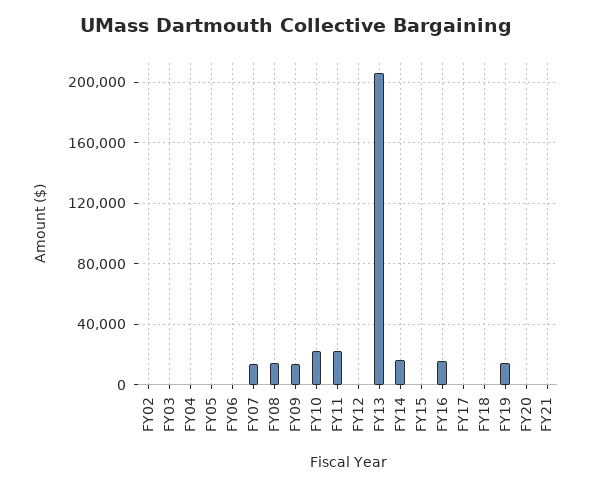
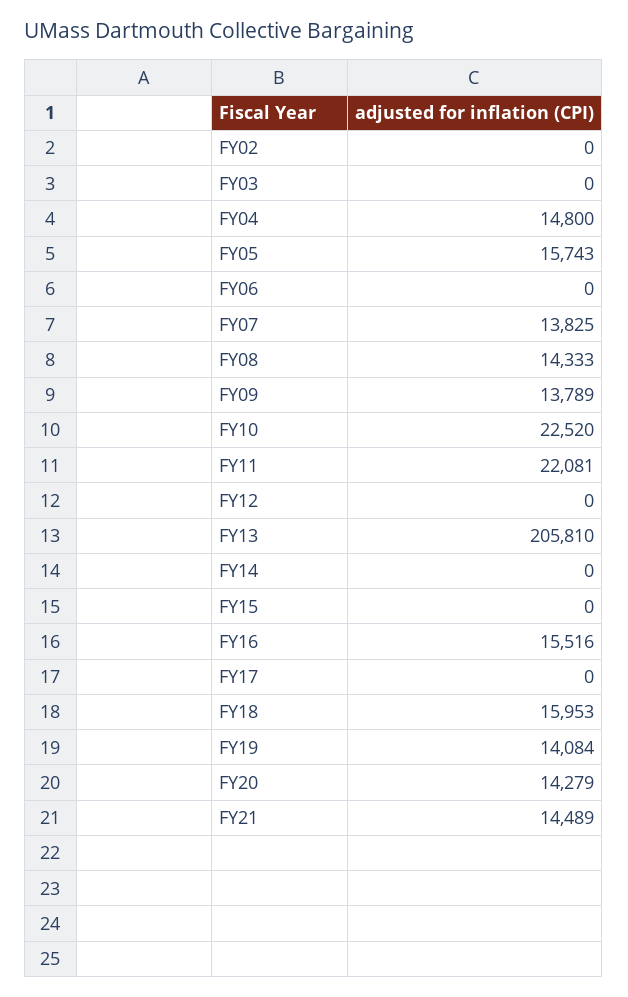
  {
    "FY02": 0,
    "FY03": 0,
-   "FY04": 0,
+   "FY04": 14800,
-   "FY05": 0,
+   "FY05": 15743,
    "FY06": 0,
    "FY07": 13825,
    "FY08": 14333,
    "FY09": 13789,
    "FY10": 22520,
    "FY11": 22081,
    "FY12": 0,
    "FY13": 205810,
-   "FY14": 15000,
+   "FY14": 0,
    "FY15": 0,
    "FY16": 15516,
    "FY17": 0,
-   "FY18": 0,
+   "FY18": 15953,
    "FY19": 14084,
-   "FY20": 0,
+   "FY20": 14279,
-   "FY21": 0
+   "FY21": 14489
  }

